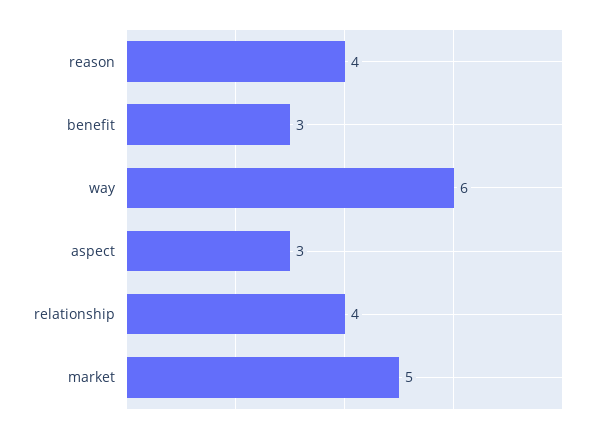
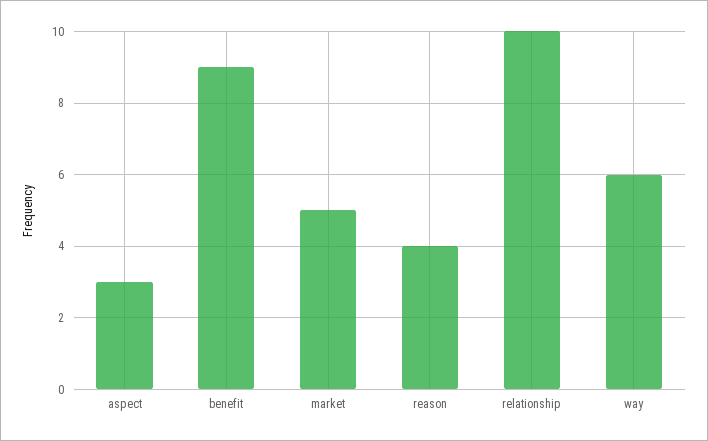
  {
    "reason": 4,
-   "benefit": 3,
+   "benefit": 9,
    "way": 6,
    "aspect": 3,
-   "relationship": 4,
+   "relationship": 10,
    "market": 5
  }

